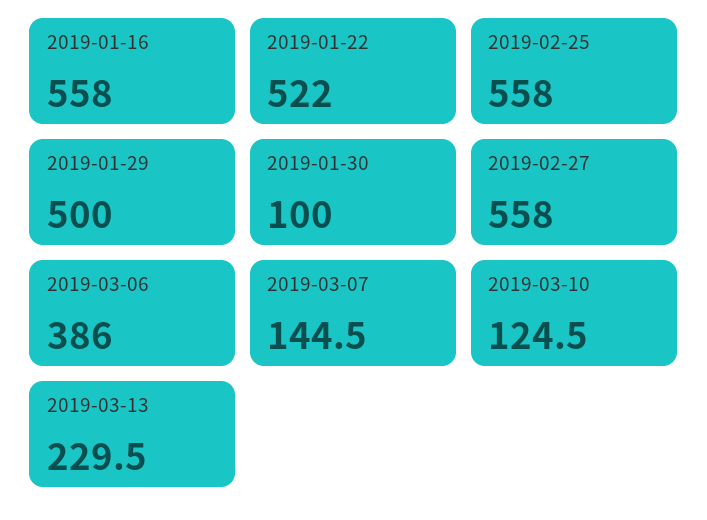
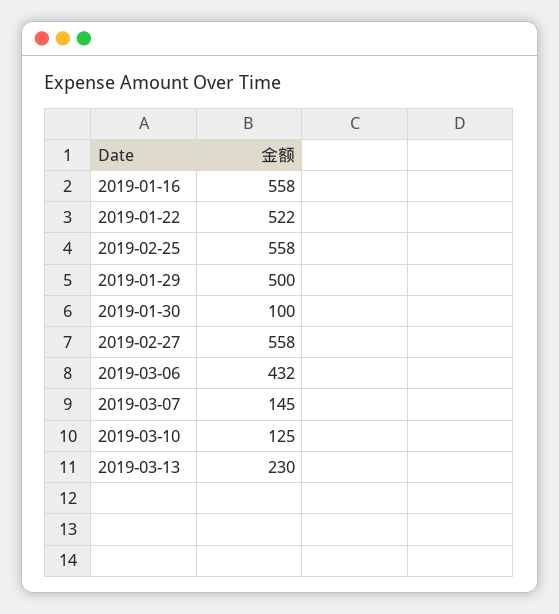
  {
    "2019-01-16": 558,
    "2019-01-22": 522,
    "2019-02-25": 558,
    "2019-01-29": 500,
    "2019-01-30": 100,
    "2019-02-27": 558,
-   "2019-03-06": 386,
+   "2019-03-06": 432,
    "2019-03-07": 144.5,
    "2019-03-10": 124.5,
    "2019-03-13": 229.5
  }

